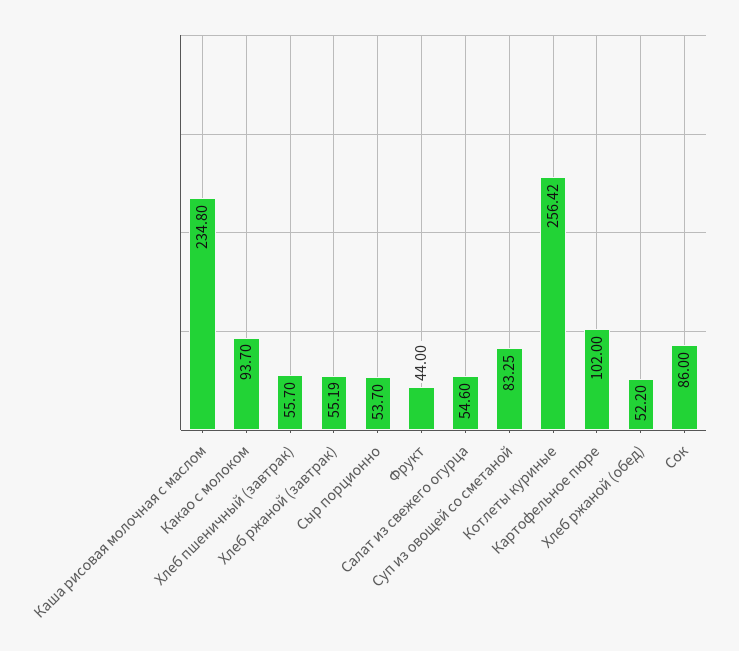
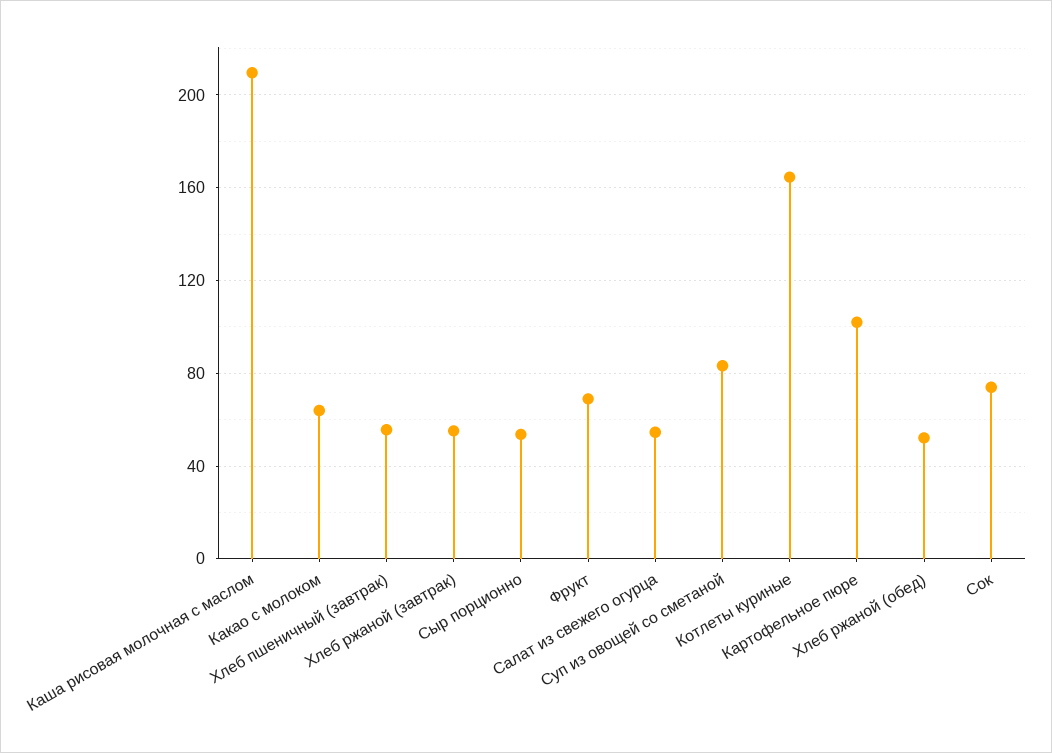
  {
-   "Каша рисовая молочная с маслом": 234.8,
+   "Каша рисовая молочная с маслом": 210,
-   "Какао с молоком": 93.7,
+   "Какао с молоком": 65,
    "Хлеб пшеничный (завтрак)": 55.7,
    "Хлеб ржаной (завтрак)": 55.19,
    "Сыр порционно": 53.7,
-   "Фрукт": 44,
+   "Фрукт": 70,
    "Салат из свежего огурца": 54.6,
    "Суп из овощей со сметаной": 83.25,
-   "Котлеты куриные": 256.42,
+   "Котлеты куриные": 165,
    "Картофельное пюре": 102,
    "Хлеб ржаной (обед)": 52.2,
-   "Сок": 86
+   "Сок": 75
  }

